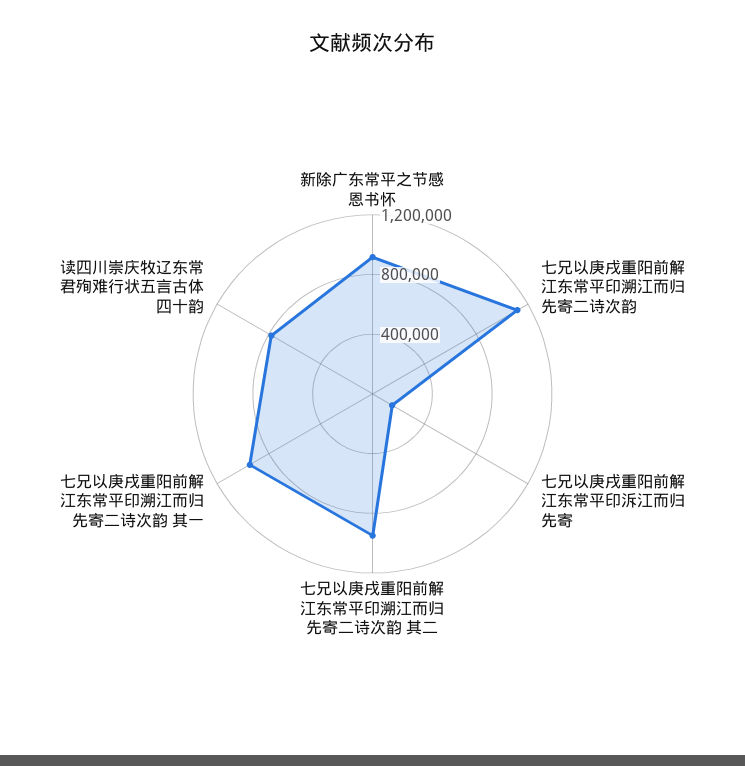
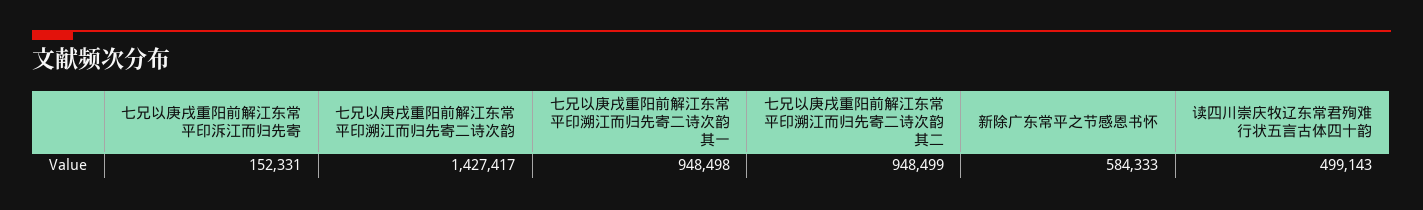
  {
-   "新除广东常平之节感恩书怀": 900000,
+   "新除广东常平之节感恩书怀": 584333,
-   "七兄以庚戌重阳前解江东常平印溯江而归先寄二诗次韵": 1100000,
+   "七兄以庚戌重阳前解江东常平印溯江而归先寄二诗次韵": 1427417,
    "七兄以庚戌重阳前解江东常平印泝江而归先寄": 152331,
    "七兄以庚戌重阳前解江东常平印溯江而归先寄二诗次韵 其二": 948499,
    "七兄以庚戌重阳前解江东常平印溯江而归先寄二诗次韵 其一": 948498,
-   "读四川崇庆牧辽东常君殉难行状五言古体四十韵": 800000
+   "读四川崇庆牧辽东常君殉难行状五言古体四十韵": 499143
  }

